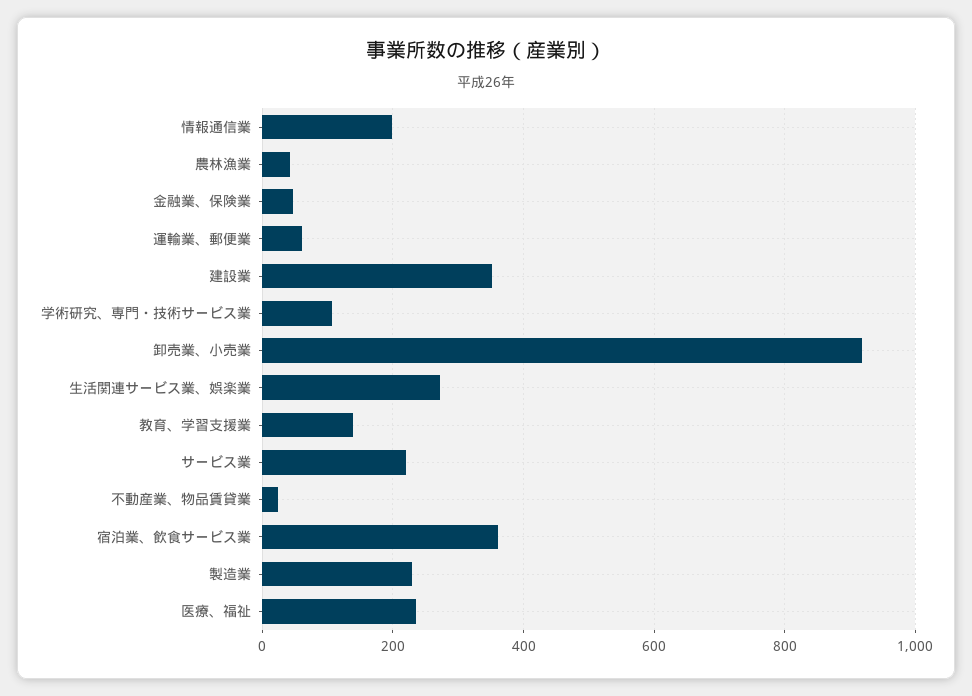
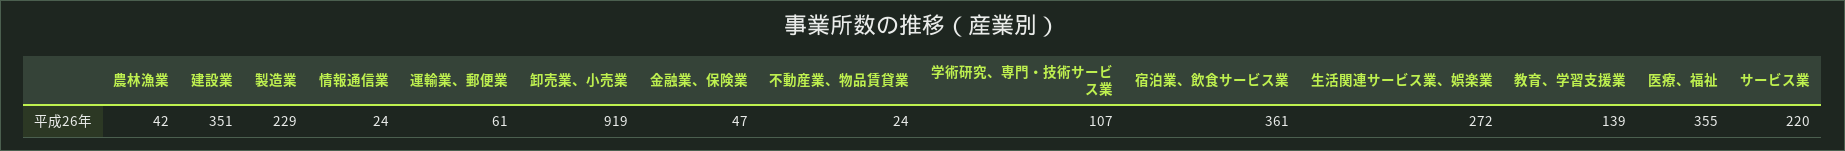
  {
-   "情報通信業": 200,
+   "情報通信業": 24,
    "農林漁業": 42,
    "金融業、保険業": 47,
    "運輸業、郵便業": 61,
    "建設業": 351,
    "学術研究、専門・技術サービス業": 107,
    "卸売業、小売業": 919,
    "生活関連サービス業、娯楽業": 272,
    "教育、学習支援業": 139,
    "サービス業": 220,
    "不動産業、物品賃貸業": 24,
    "宿泊業、飲食サービス業": 361,
    "製造業": 229,
-   "医療、福祉": 240
+   "医療、福祉": 355
  }

